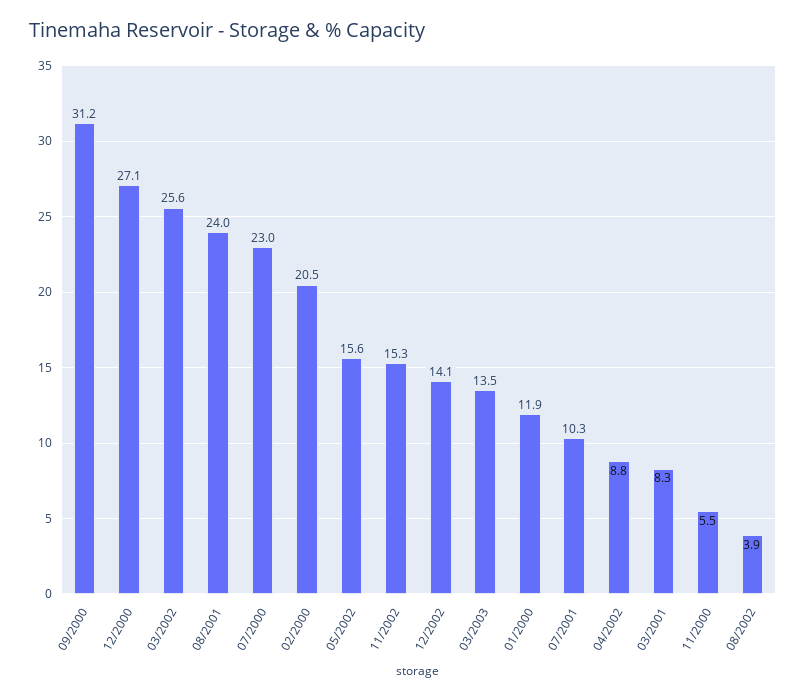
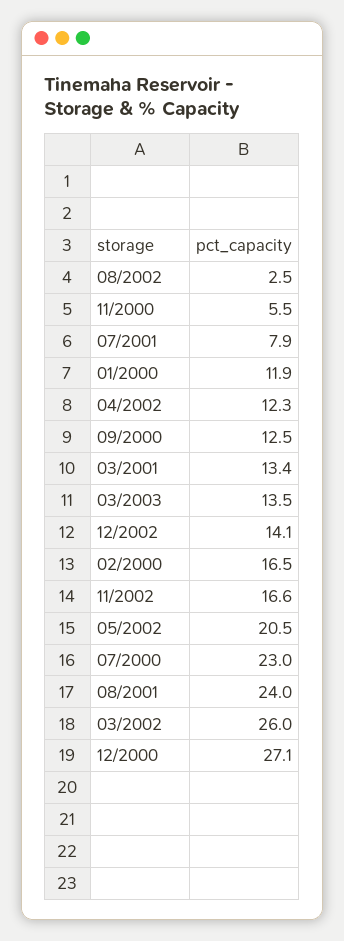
  {
-   "09/2000": 31.2,
+   "09/2000": 12.5,
    "12/2000": 27.1,
-   "03/2002": 25.6,
+   "03/2002": 26,
    "08/2001": 24,
    "07/2000": 23,
-   "02/2000": 20.5,
+   "02/2000": 16.5,
-   "05/2002": 15.6,
+   "05/2002": 20.5,
-   "11/2002": 15.3,
+   "11/2002": 16.6,
    "12/2002": 14.1,
    "03/2003": 13.5,
    "01/2000": 11.9,
-   "07/2001": 10.3,
+   "07/2001": 7.9,
-   "04/2002": 8.8,
+   "04/2002": 12.3,
-   "03/2001": 8.3,
+   "03/2001": 13.4,
    "11/2000": 5.5,
-   "08/2002": 3.9
+   "08/2002": 2.5
  }

